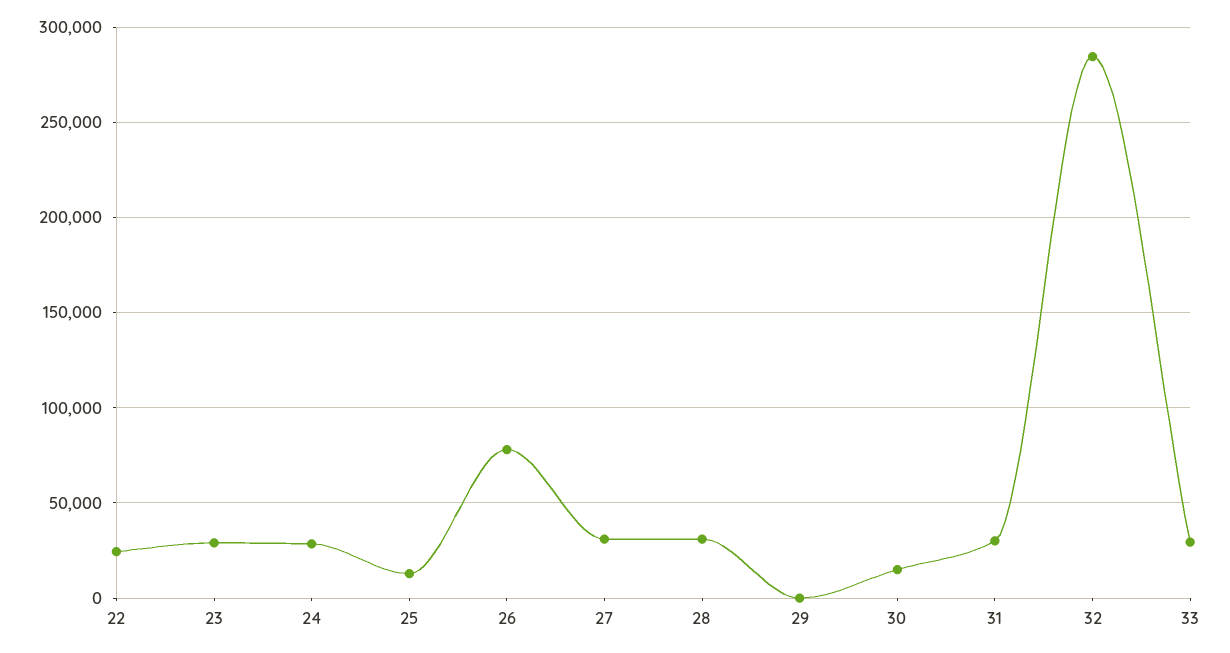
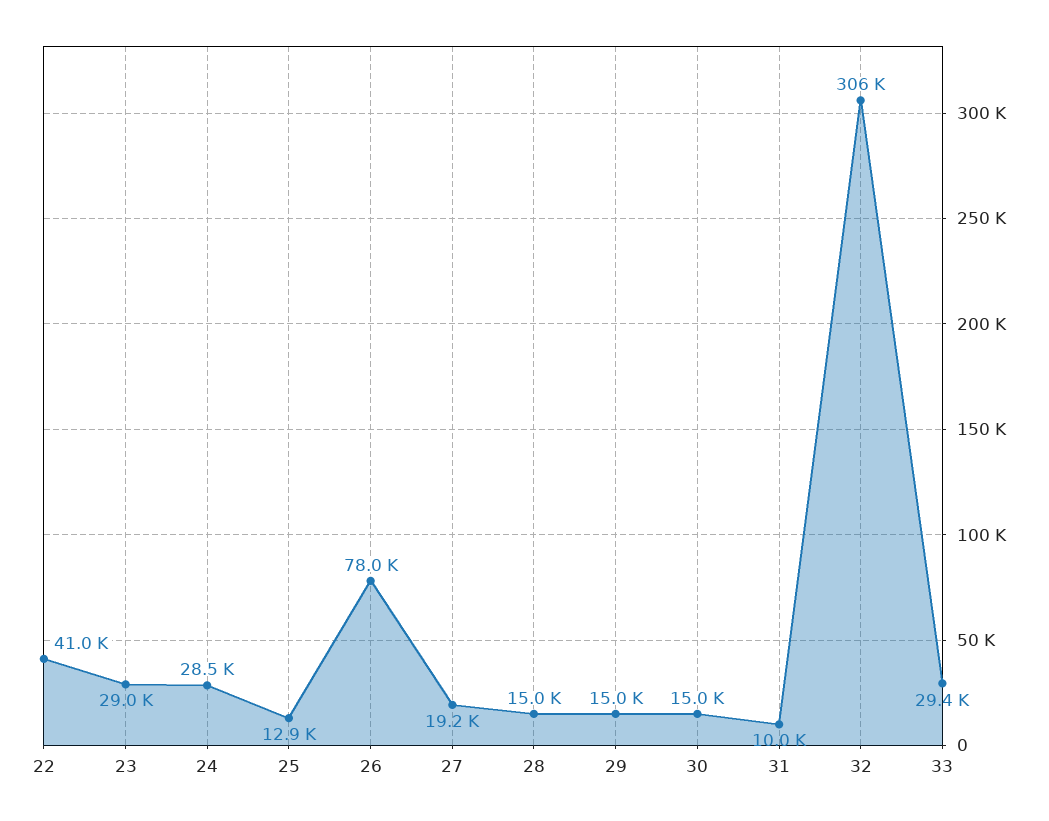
  {
-   "22": 25000,
+   "22": 41000,
    "23": 29000,
    "24": 28500,
    "25": 12900,
    "26": 78000,
-   "27": 30000,
+   "27": 19200,
-   "28": 30000,
+   "28": 15000,
-   "29": 0,
+   "29": 15000,
    "30": 15000,
-   "31": 30000,
+   "31": 10000,
-   "32": 285000,
+   "32": 306000,
    "33": 29400
  }

